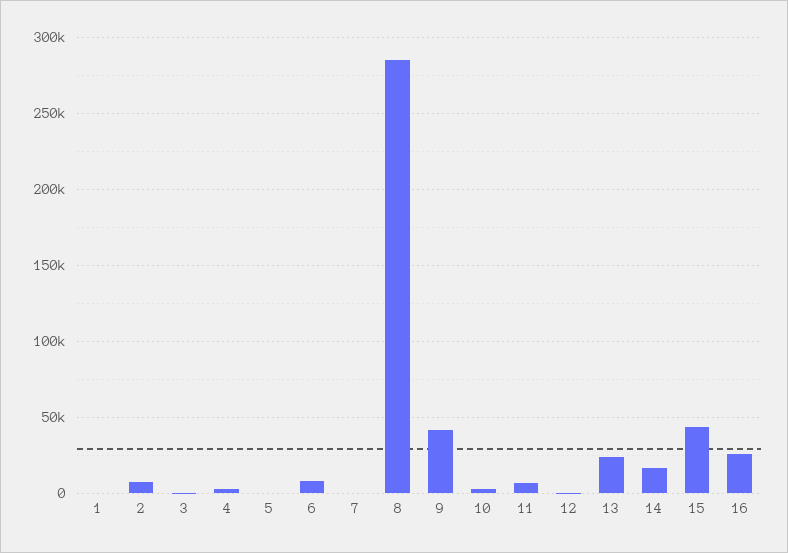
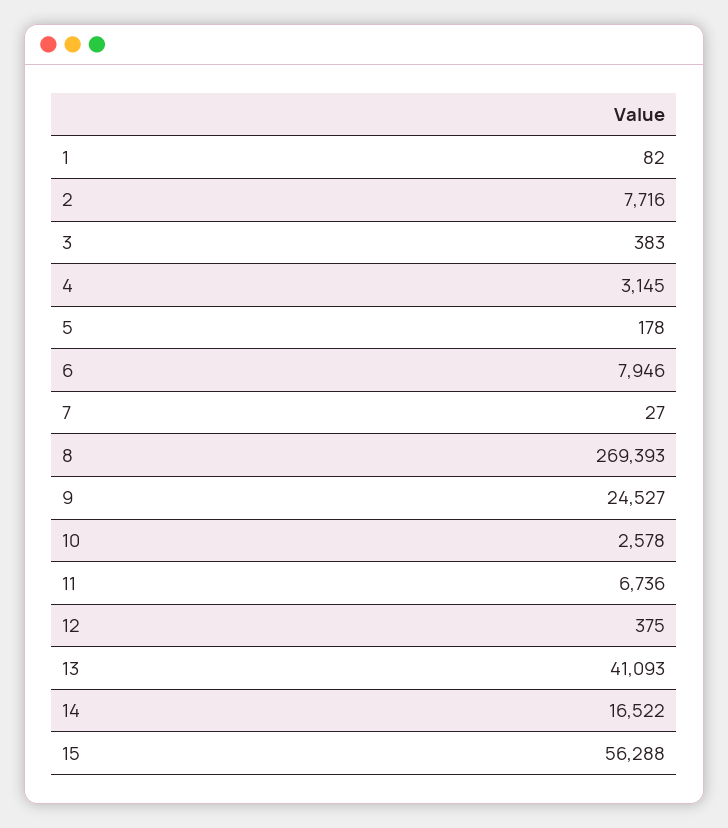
  {
    "1": 82,
    "2": 7716,
    "3": 383,
    "4": 3145,
    "5": 178,
    "6": 7946,
    "7": 27,
-   "8": 285000,
+   "8": 269393,
-   "9": 40000,
+   "9": 24527,
    "10": 2578,
    "11": 6736,
    "12": 375,
-   "13": 25000,
+   "13": 41093,
    "14": 16522,
-   "15": 45000,
+   "15": 56288
-   "16": 25000
  }

